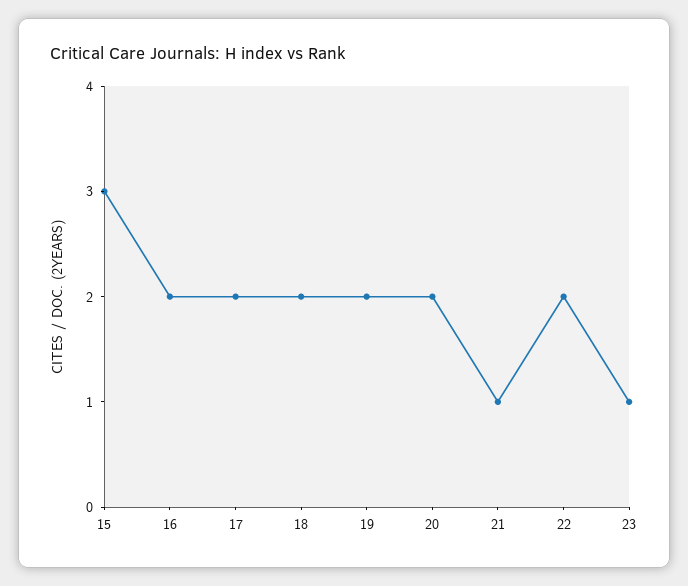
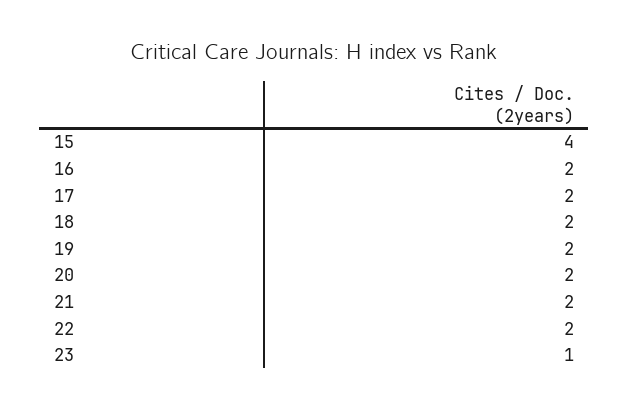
  {
-   "15": 3,
+   "15": 4,
    "16": 2,
    "17": 2,
    "18": 2,
    "19": 2,
    "20": 2,
-   "21": 1,
+   "21": 2,
    "22": 2,
    "23": 1
  }

